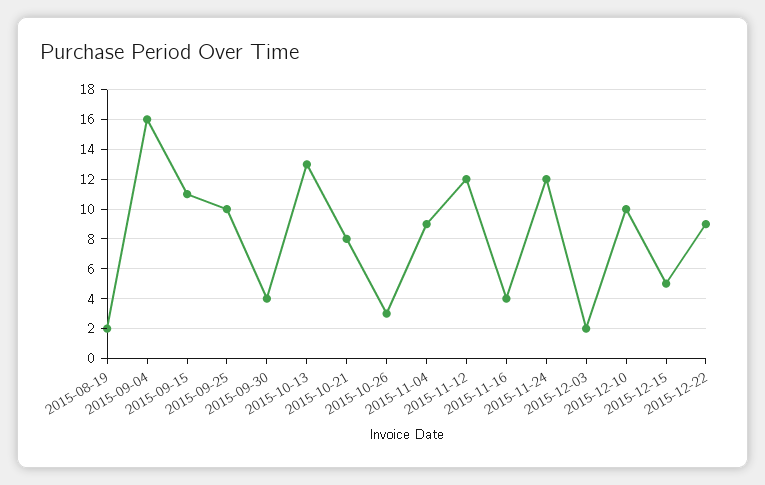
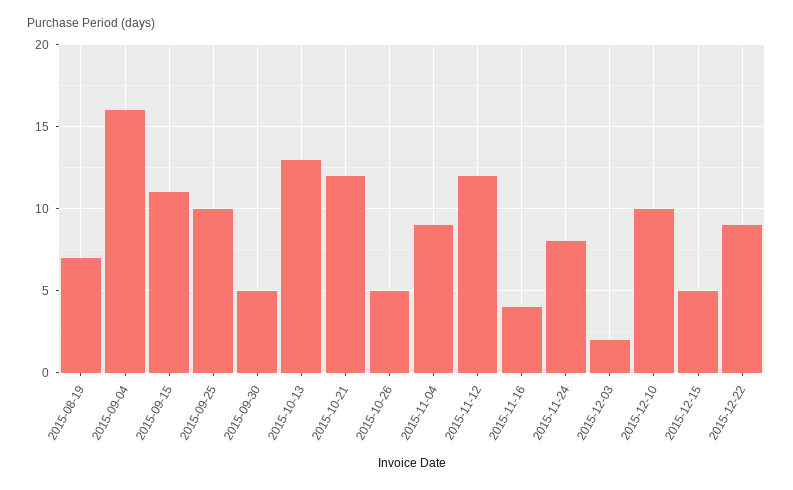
  {
-   "2015-08-19": 2,
+   "2015-08-19": 7,
    "2015-09-04": 16,
    "2015-09-15": 11,
    "2015-09-25": 10,
-   "2015-09-30": 4,
+   "2015-09-30": 5,
    "2015-10-13": 13,
-   "2015-10-21": 8,
+   "2015-10-21": 12,
-   "2015-10-26": 3,
+   "2015-10-26": 5,
    "2015-11-04": 9,
    "2015-11-12": 12,
    "2015-11-16": 4,
-   "2015-11-24": 12,
+   "2015-11-24": 8,
    "2015-12-03": 2,
    "2015-12-10": 10,
    "2015-12-15": 5,
    "2015-12-22": 9
  }

